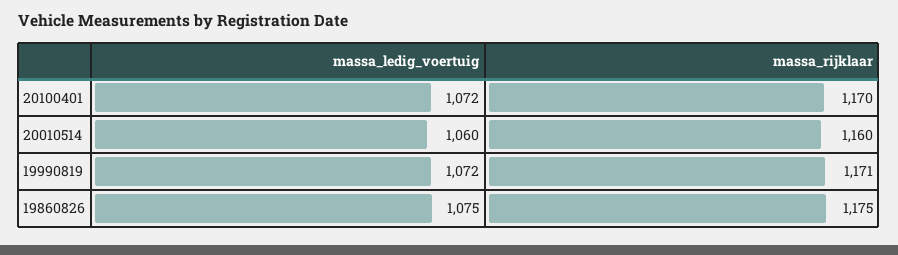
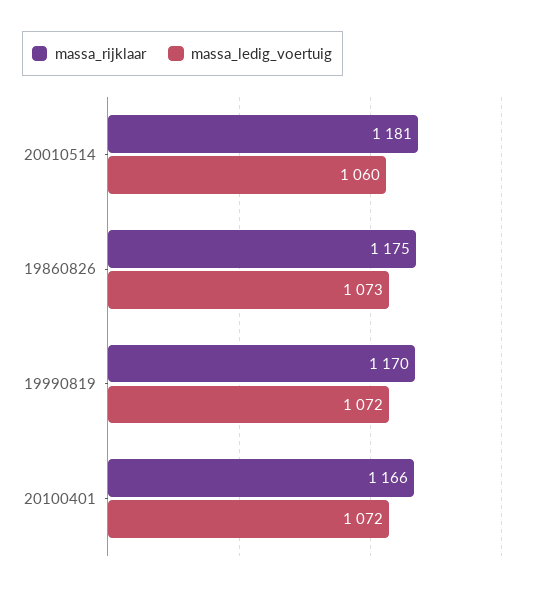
  {
    "massa_ledig_voertuig": {
      "20100401": 1072,
      "20010514": 1060,
      "19990819": 1072,
-     "19860826": 1075
+     "19860826": 1073
    },
    "massa_rijklaar": {
-     "20100401": 1170,
+     "20100401": 1166,
-     "20010514": 1160,
+     "20010514": 1181,
-     "19990819": 1171,
+     "19990819": 1170,
      "19860826": 1175
    }
  }

